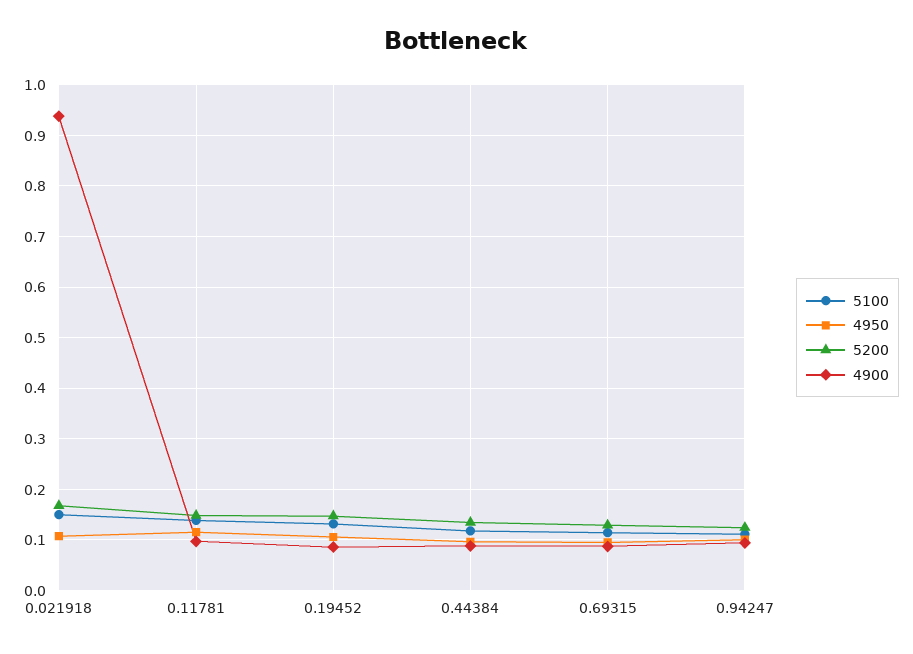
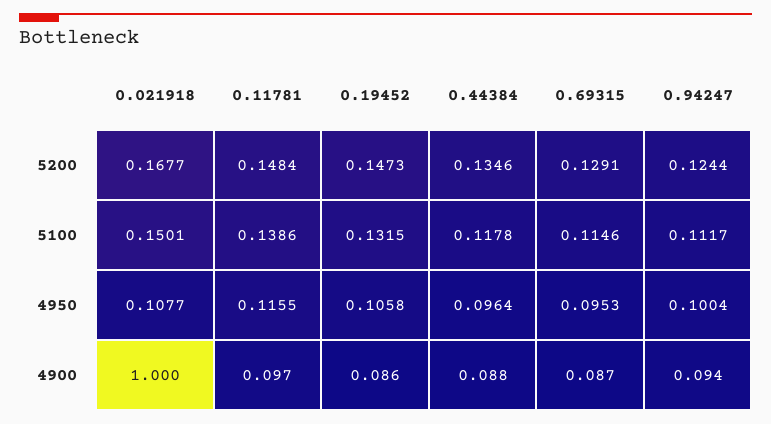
  {
    "5100": {
      "0.021918": 0.1501,
      "0.11781": 0.1386,
      "0.19452": 0.1315,
      "0.44384": 0.1178,
      "0.69315": 0.1146,
      "0.94247": 0.1117
    },
    "4950": {
      "0.021918": 0.1077,
      "0.11781": 0.1155,
      "0.19452": 0.1058,
      "0.44384": 0.0964,
      "0.69315": 0.0953,
      "0.94247": 0.1004
    },
    "5200": {
      "0.021918": 0.1677,
      "0.11781": 0.1484,
      "0.19452": 0.1473,
      "0.44384": 0.1346,
      "0.69315": 0.1291,
      "0.94247": 0.1244
    },
    "4900": {
-     "0.021918": 0.94,
+     "0.021918": 1,
      "0.11781": 0.097,
      "0.19452": 0.086,
      "0.44384": 0.088,
      "0.69315": 0.087,
      "0.94247": 0.094
    }
  }

